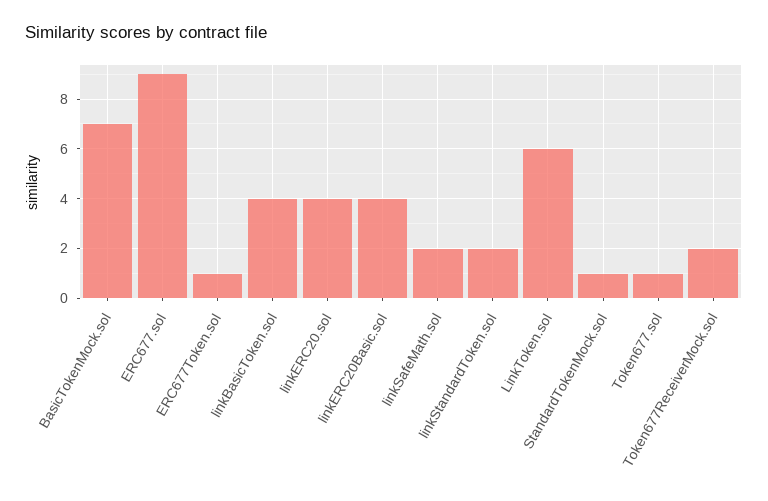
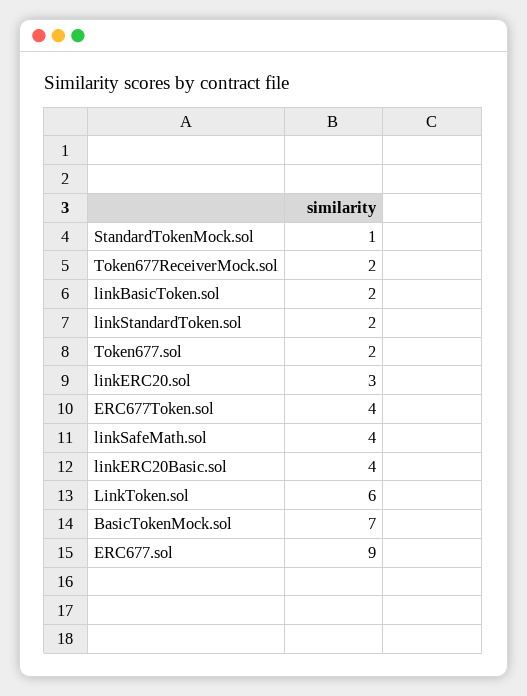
  {
    "BasicTokenMock.sol": 7,
    "ERC677.sol": 9,
-   "ERC677Token.sol": 1,
+   "ERC677Token.sol": 4,
-   "linkBasicToken.sol": 4,
+   "linkBasicToken.sol": 2,
-   "linkERC20.sol": 4,
+   "linkERC20.sol": 3,
    "linkERC20Basic.sol": 4,
-   "linkSafeMath.sol": 2,
+   "linkSafeMath.sol": 4,
    "linkStandardToken.sol": 2,
    "LinkToken.sol": 6,
    "StandardTokenMock.sol": 1,
-   "Token677.sol": 1,
+   "Token677.sol": 2,
    "Token677ReceiverMock.sol": 2
  }

